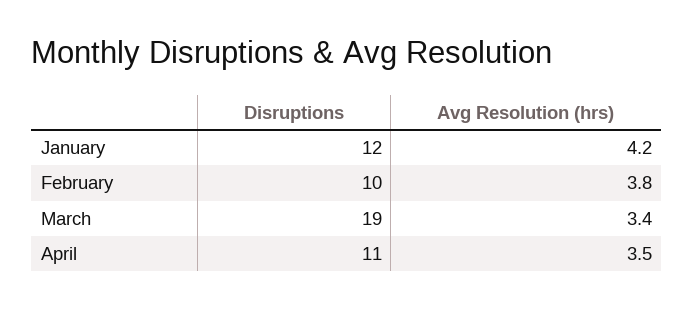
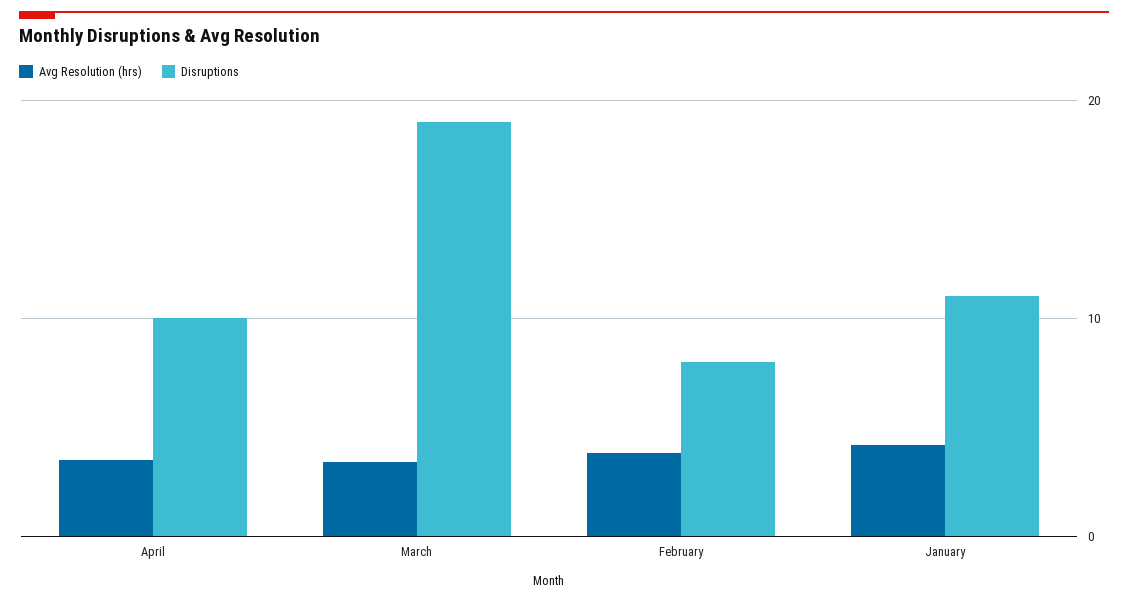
  {
    "Disruptions": {
-     "January": 12,
+     "January": 11,
-     "February": 10,
+     "February": 8,
      "March": 19,
-     "April": 11
+     "April": 10
    },
    "Avg Resolution (hrs)": {
      "January": 4.2,
      "February": 3.8,
      "March": 3.4,
      "April": 3.5
    }
  }

